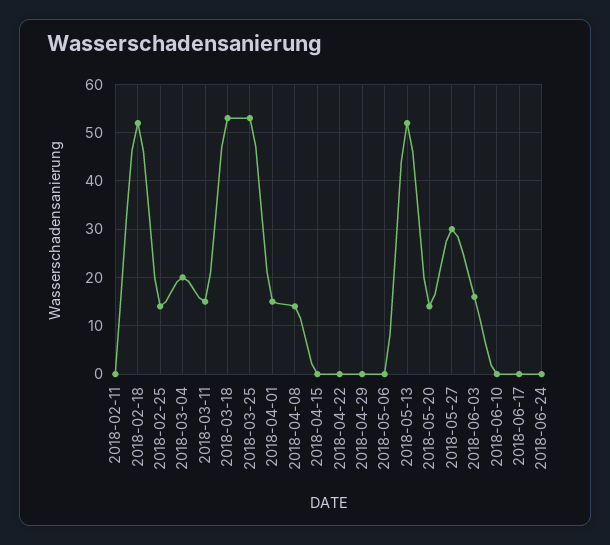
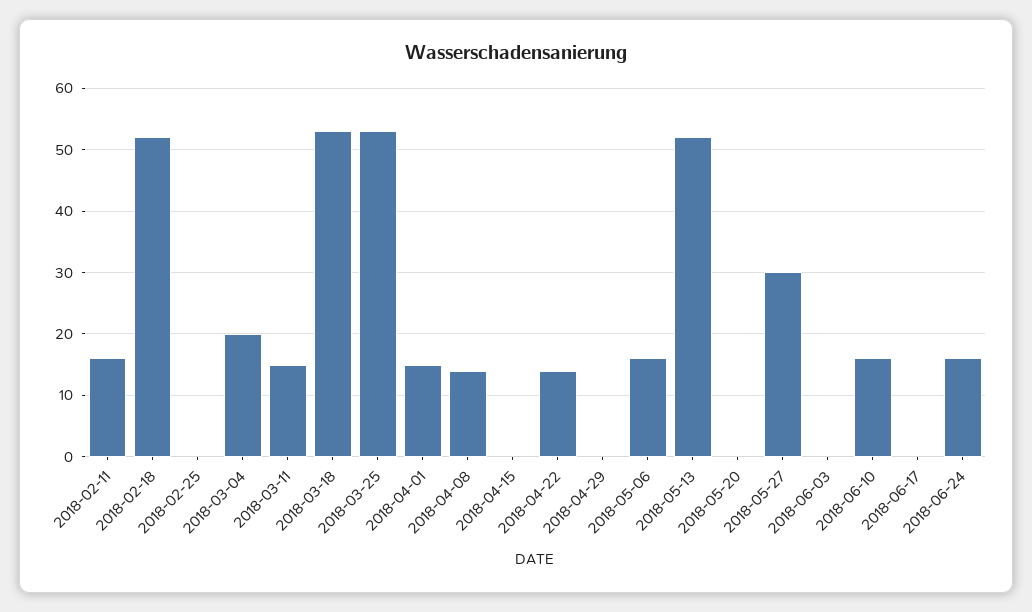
  {
-   "2018-02-11": 0,
+   "2018-02-11": 16,
    "2018-02-18": 52,
-   "2018-02-25": 15,
+   "2018-02-25": 0,
    "2018-03-04": 20,
    "2018-03-11": 15,
    "2018-03-18": 53,
    "2018-03-25": 53,
    "2018-04-01": 15,
    "2018-04-08": 14,
    "2018-04-15": 0,
-   "2018-04-22": 0,
+   "2018-04-22": 14,
    "2018-04-29": 0,
-   "2018-05-06": 0,
+   "2018-05-06": 16,
    "2018-05-13": 52,
-   "2018-05-20": 15,
+   "2018-05-20": 0,
    "2018-05-27": 30,
-   "2018-06-03": 15,
+   "2018-06-03": 0,
-   "2018-06-10": 0,
+   "2018-06-10": 16,
    "2018-06-17": 0,
-   "2018-06-24": 0
+   "2018-06-24": 16
  }

